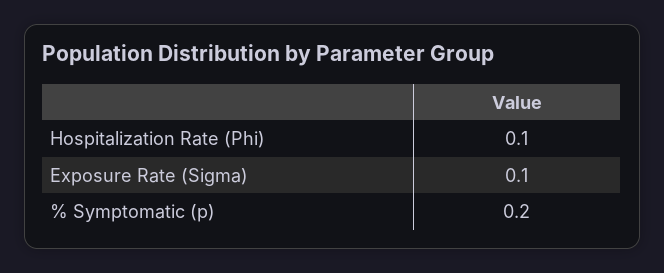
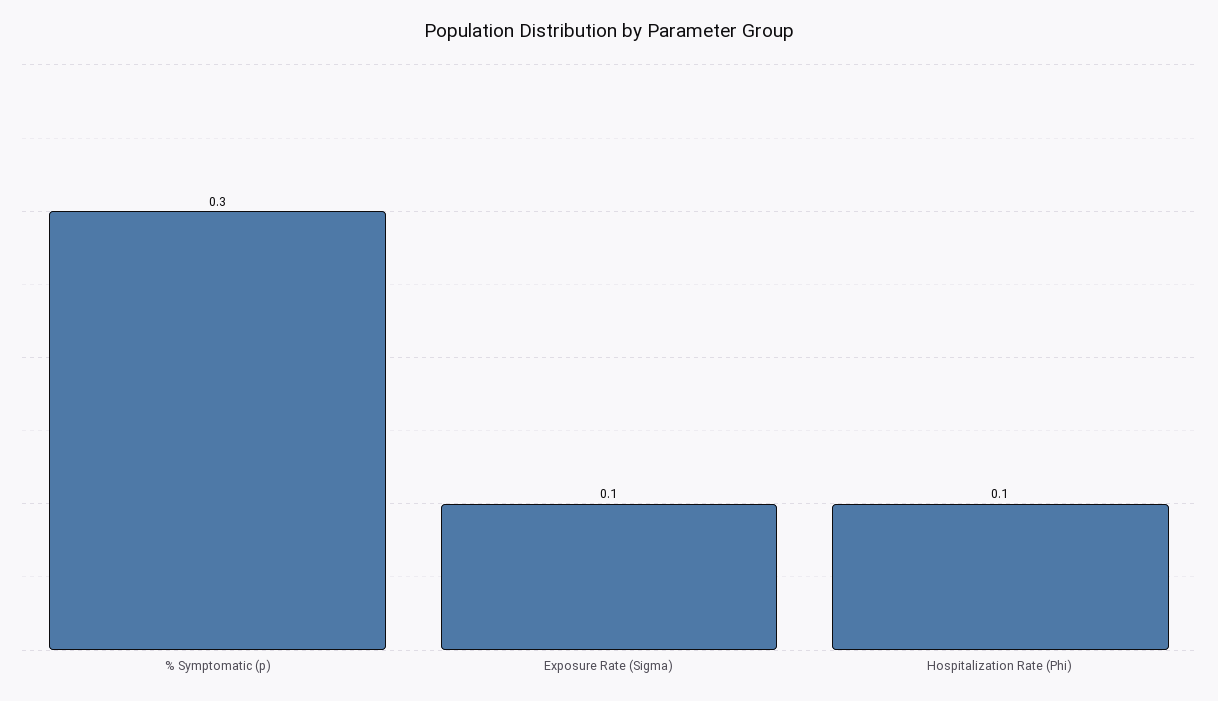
  {
    "Hospitalization Rate (Phi)": 0.1,
    "Exposure Rate (Sigma)": 0.1,
-   "% Symptomatic (p)": 0.2
+   "% Symptomatic (p)": 0.3
  }

